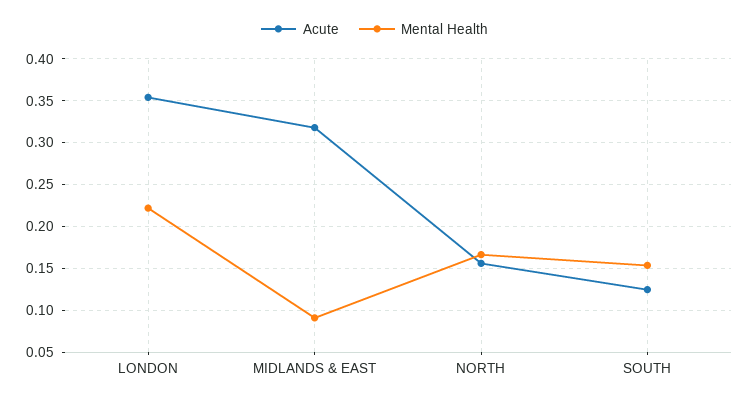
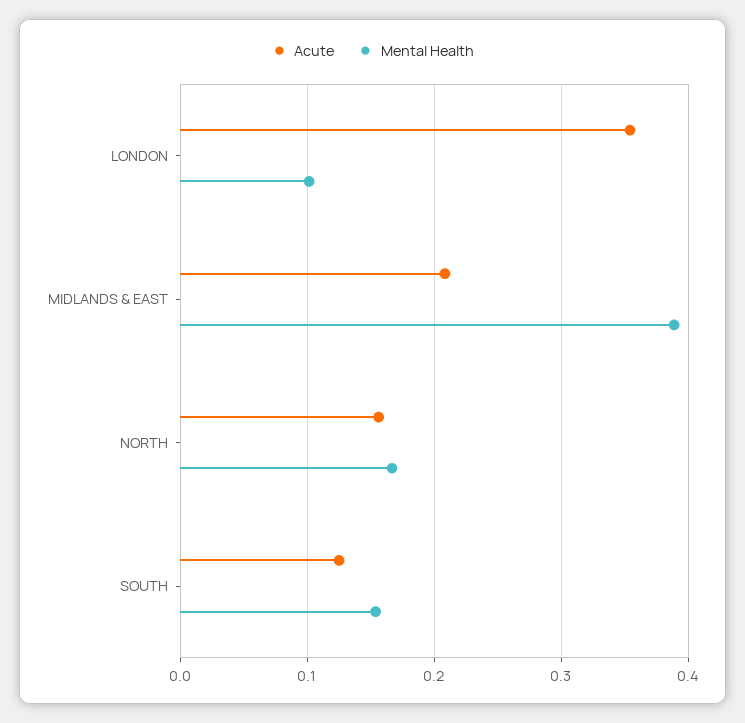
  {
    "Acute": {
      "LONDON": 0.35,
-     "MIDLANDS & EAST": 0.32,
+     "MIDLANDS & EAST": 0.21,
      "NORTH": 0.16,
      "SOUTH": 0.13
    },
    "Mental Health": {
-     "LONDON": 0.22,
+     "LONDON": 0.1,
-     "MIDLANDS & EAST": 0.09,
+     "MIDLANDS & EAST": 0.39,
      "NORTH": 0.17,
      "SOUTH": 0.15
    }
  }

